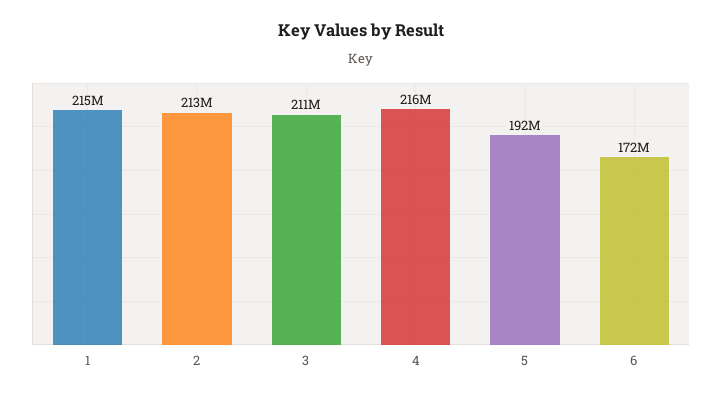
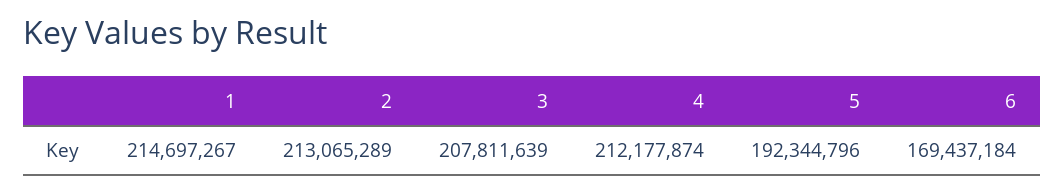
  {
    "1": 214697267,
    "2": 213065289,
-   "3": 211000000,
+   "3": 207811639,
-   "4": 216000000,
+   "4": 212177874,
    "5": 192344796,
-   "6": 172000000
+   "6": 169437184
  }

